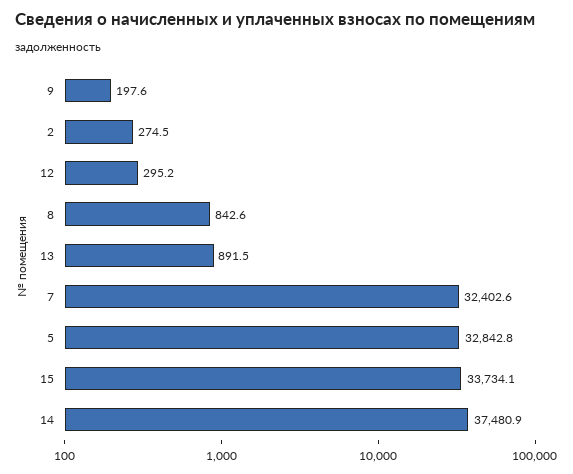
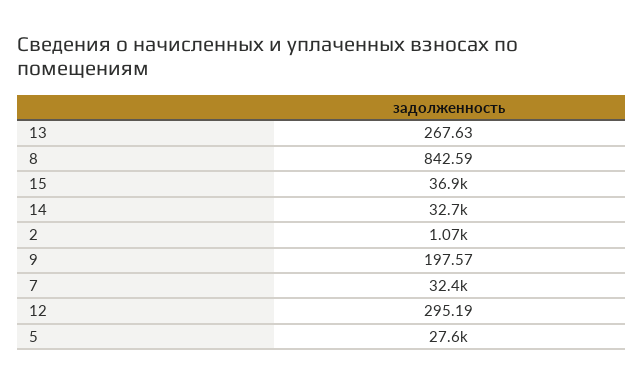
  {
    "9": 197.57,
-   "2": 274.5,
+   "2": 1070,
    "12": 295.19,
    "8": 842.59,
-   "13": 891.5,
+   "13": 267.63,
    "7": 32402.6,
-   "5": 32842.8,
+   "5": 27600,
-   "15": 33734.1,
+   "15": 36900,
-   "14": 37480.9
+   "14": 32700
  }

